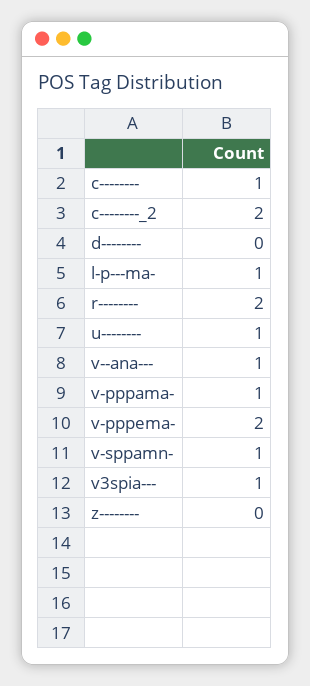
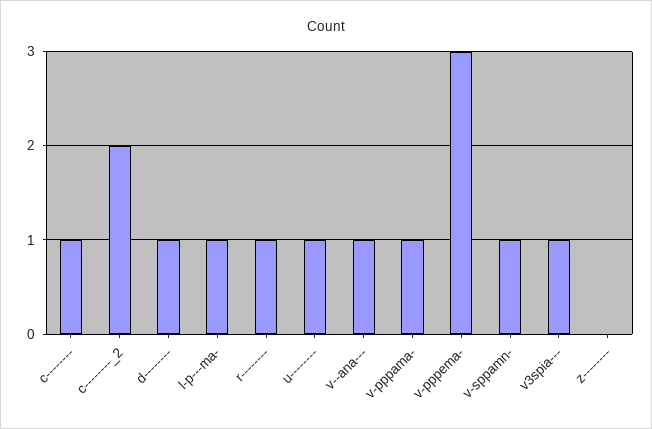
  {
    "c--------": 1,
    "c--------_2": 2,
-   "d--------": 0,
+   "d--------": 1,
    "l-p---ma-": 1,
-   "r--------": 2,
+   "r--------": 1,
    "u--------": 1,
    "v--ana---": 1,
    "v-pppama-": 1,
-   "v-pppema-": 2,
+   "v-pppema-": 3,
    "v-sppamn-": 1,
    "v3spia---": 1,
    "z--------": 0
  }

